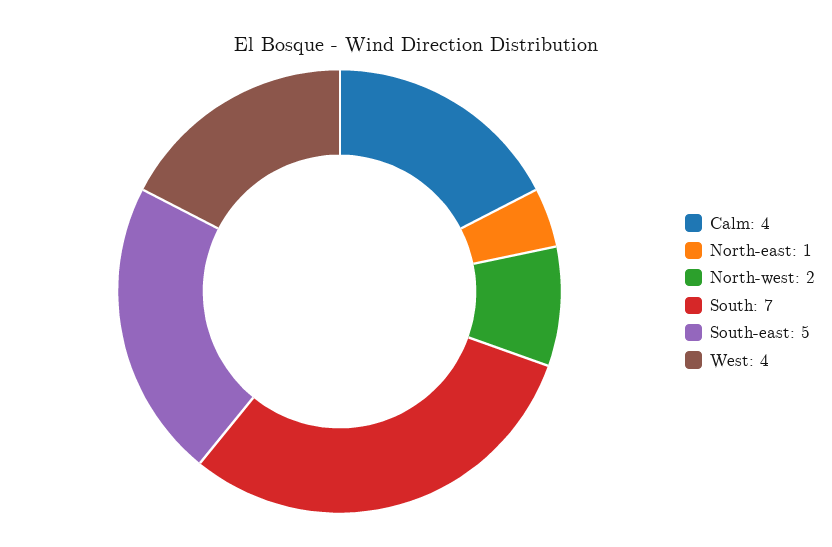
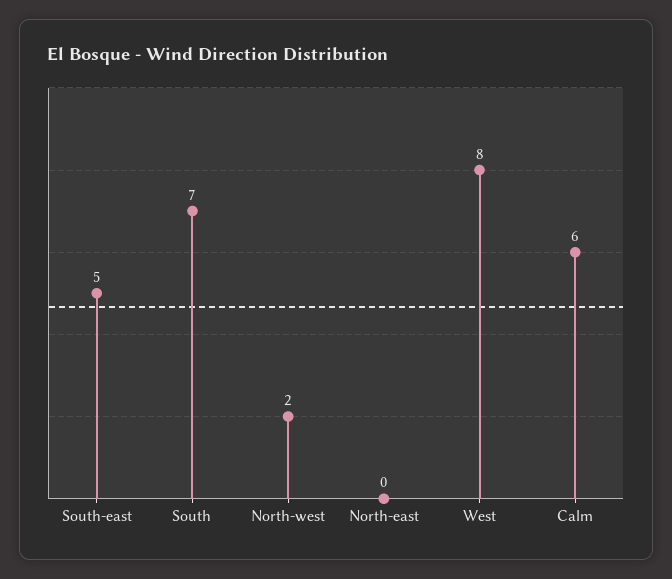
  {
-   "Calm": 4,
+   "Calm": 6,
-   "North-east": 1,
+   "North-east": 0,
    "North-west": 2,
    "South": 7,
    "South-east": 5,
-   "West": 4
+   "West": 8
  }

